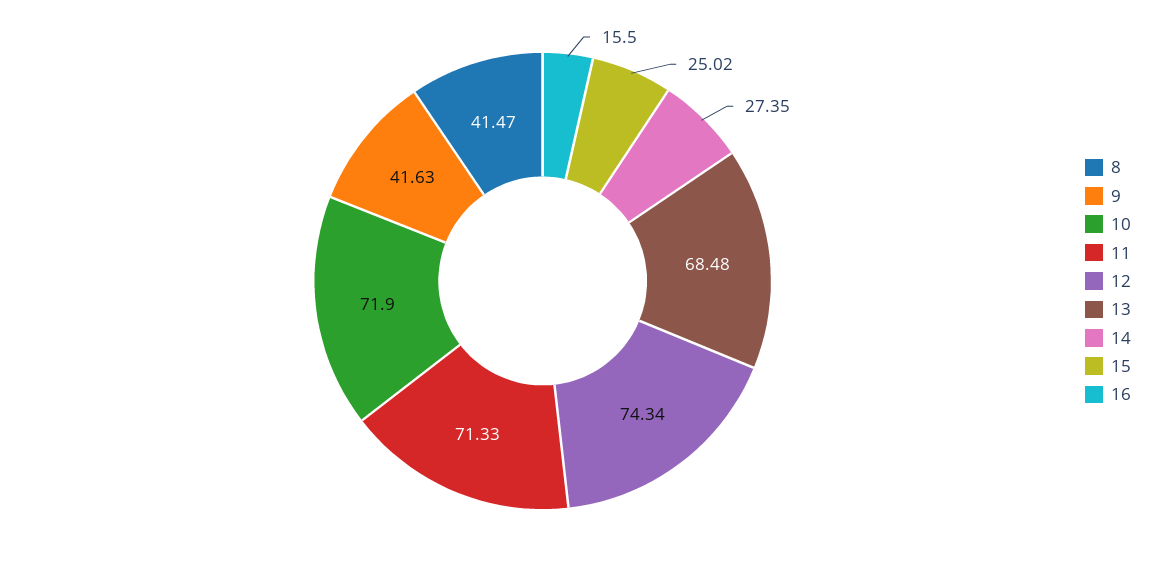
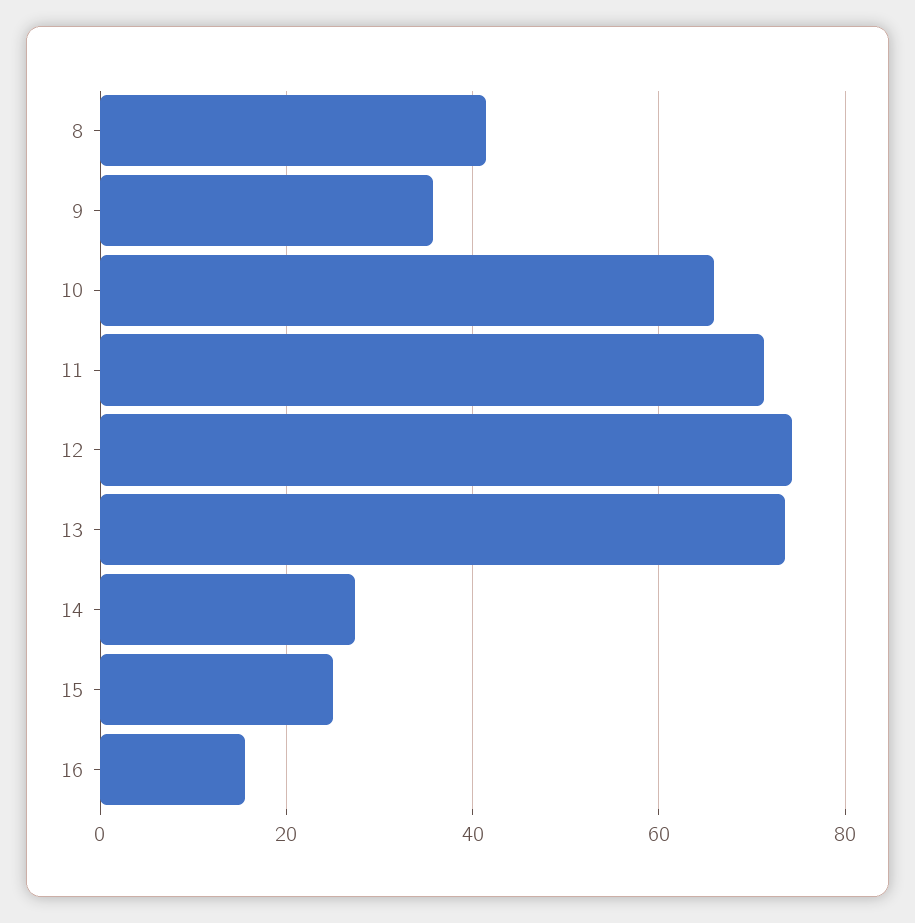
  {
    "8": 41.47,
-   "9": 41.63,
+   "9": 36,
-   "10": 71.9,
+   "10": 66,
    "11": 71.33,
    "12": 74.34,
-   "13": 68.48,
+   "13": 74,
    "14": 27.35,
    "15": 25.02,
    "16": 15.5
  }

